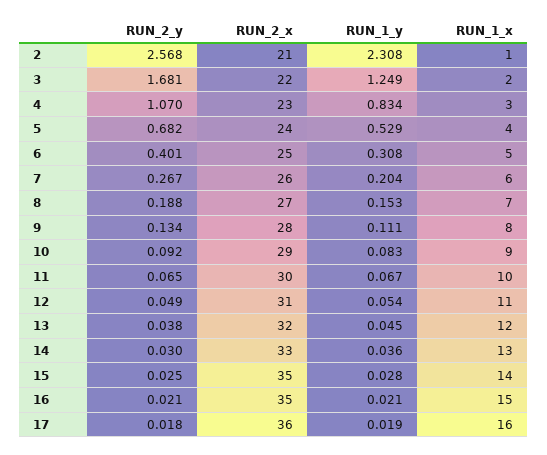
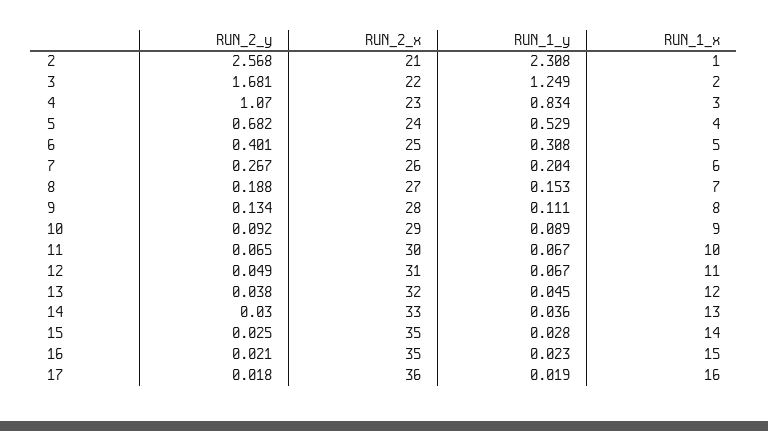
  {
    "RUN_2_y": {
      "2": 2.568,
      "3": 1.681,
      "4": 1.07,
      "5": 0.682,
      "6": 0.401,
      "7": 0.267,
      "8": 0.188,
      "9": 0.134,
      "10": 0.092,
      "11": 0.065,
      "12": 0.049,
      "13": 0.038,
      "14": 0.03,
      "15": 0.025,
      "16": 0.021,
      "17": 0.018
    },
    "RUN_2_x": {
      "2": 21,
      "3": 22,
      "4": 23,
      "5": 24,
      "6": 25,
      "7": 26,
      "8": 27,
      "9": 28,
      "10": 29,
      "11": 30,
      "12": 31,
      "13": 32,
      "14": 33,
      "15": 35,
      "16": 35,
      "17": 36
    },
    "RUN_1_y": {
      "2": 2.308,
      "3": 1.249,
      "4": 0.834,
      "5": 0.529,
      "6": 0.308,
      "7": 0.204,
      "8": 0.153,
      "9": 0.111,
-     "10": 0.083,
+     "10": 0.089,
      "11": 0.067,
-     "12": 0.054,
+     "12": 0.067,
      "13": 0.045,
      "14": 0.036,
      "15": 0.028,
-     "16": 0.021,
+     "16": 0.023,
      "17": 0.019
    },
    "RUN_1_x": {
      "2": 1,
      "3": 2,
      "4": 3,
      "5": 4,
      "6": 5,
      "7": 6,
      "8": 7,
      "9": 8,
      "10": 9,
      "11": 10,
      "12": 11,
      "13": 12,
      "14": 13,
      "15": 14,
      "16": 15,
      "17": 16
    }
  }

